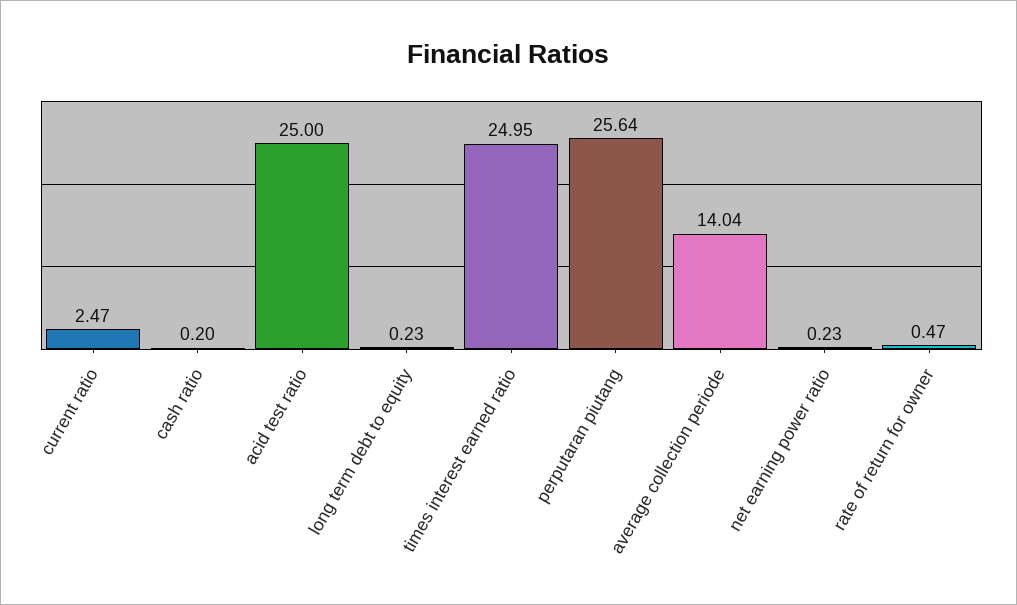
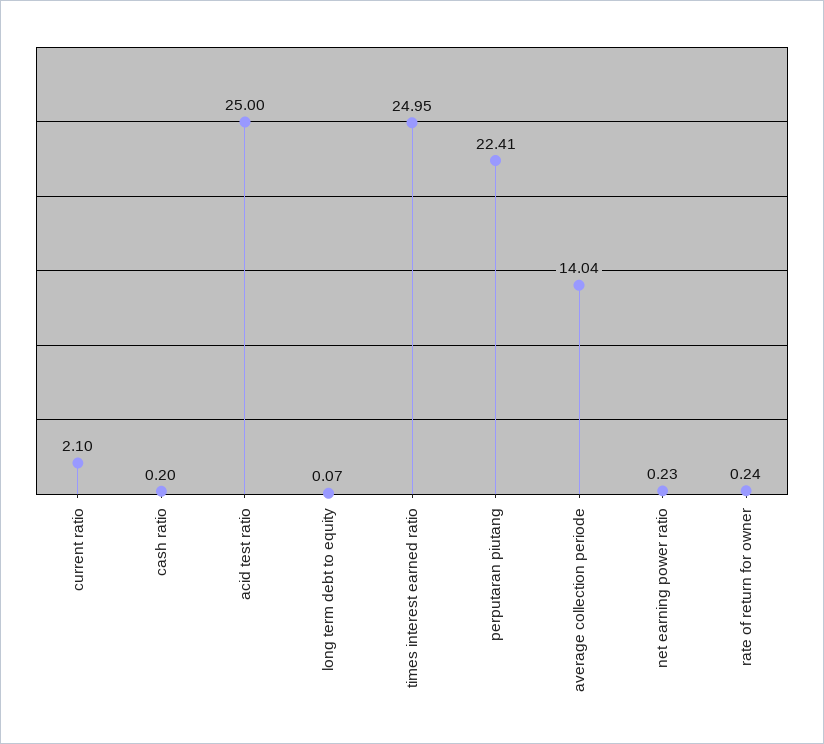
  {
-   "current ratio": 2.47,
+   "current ratio": 2.1,
    "cash ratio": 0.2,
    "acid test ratio": 25,
-   "long term debt to equity": 0.23,
+   "long term debt to equity": 0.07,
    "times interest earned ratio": 24.95,
-   "perputaran piutang": 25.64,
+   "perputaran piutang": 22.41,
    "average collection periode": 14.04,
    "net earning power ratio": 0.23,
-   "rate of return for owner": 0.47
+   "rate of return for owner": 0.24
  }

